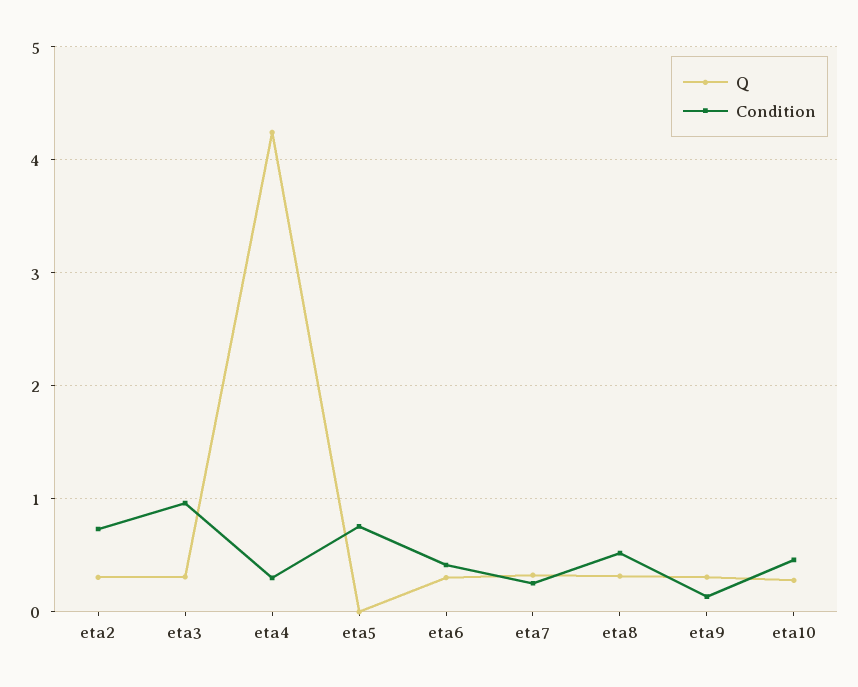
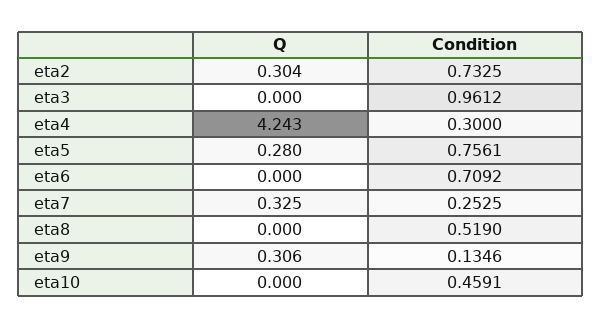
  {
    "Q": {
      "eta2": 0.304,
-     "eta3": 0.3,
+     "eta3": 0,
      "eta4": 4.243,
-     "eta5": 0,
+     "eta5": 0.28,
-     "eta6": 0.3,
+     "eta6": 0,
      "eta7": 0.325,
-     "eta8": 0.3,
+     "eta8": 0,
      "eta9": 0.306,
-     "eta10": 0.3
+     "eta10": 0
    },
    "Condition": {
      "eta2": 0.7325,
      "eta3": 0.9612,
      "eta4": 0.3,
      "eta5": 0.7561,
-     "eta6": 0.4,
+     "eta6": 0.7092,
      "eta7": 0.2525,
      "eta8": 0.519,
      "eta9": 0.1346,
      "eta10": 0.4591
    }
  }

